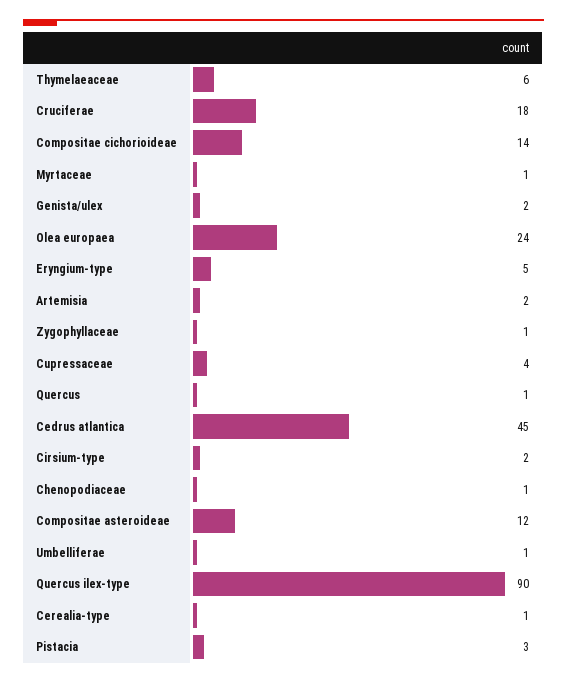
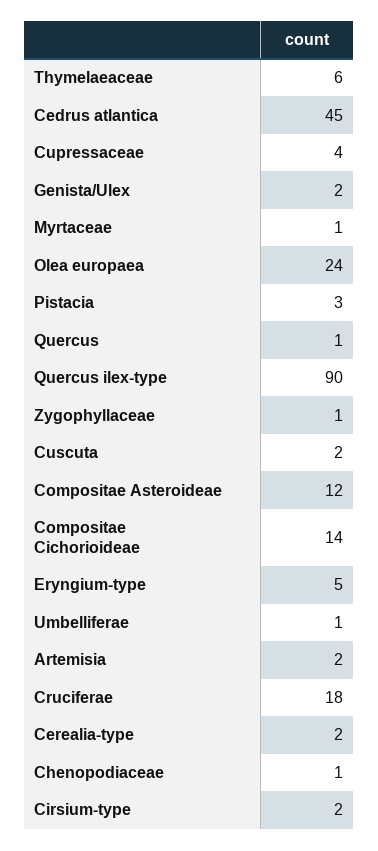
  {
    "Thymelaeaceae": 6,
    "Cruciferae": 18,
    "Compositae cichorioideae": 14,
    "Myrtaceae": 1,
    "Genista/ulex": 2,
    "Olea europaea": 24,
    "Eryngium-type": 5,
    "Artemisia": 2,
    "Zygophyllaceae": 1,
    "Cupressaceae": 4,
    "Quercus": 1,
    "Cedrus atlantica": 45,
    "Cirsium-type": 2,
    "Chenopodiaceae": 1,
    "Compositae asteroideae": 12,
    "Umbelliferae": 1,
    "Quercus ilex-type": 90,
-   "Cerealia-type": 1,
+   "Cerealia-type": 2,
-   "Pistacia": 3
+   "Pistacia": 3,
+   "Cuscuta": 2
  }

